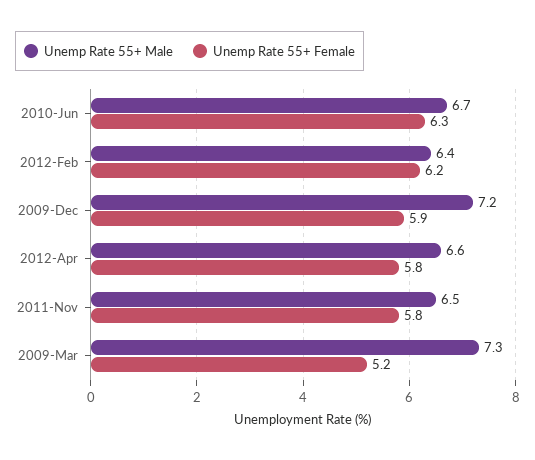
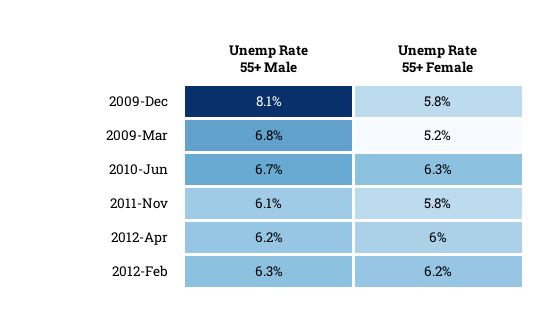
  {
    "Unemp Rate 55+ Male": {
      "2010-Jun": 6.7,
-     "2012-Feb": 6.4,
+     "2012-Feb": 6.3,
-     "2009-Dec": 7.2,
+     "2009-Dec": 8.1,
-     "2012-Apr": 6.6,
+     "2012-Apr": 6.2,
-     "2011-Nov": 6.5,
+     "2011-Nov": 6.1,
-     "2009-Mar": 7.3
+     "2009-Mar": 6.8
    },
    "Unemp Rate 55+ Female": {
      "2010-Jun": 6.3,
      "2012-Feb": 6.2,
-     "2009-Dec": 5.9,
+     "2009-Dec": 5.8,
-     "2012-Apr": 5.8,
+     "2012-Apr": 6,
      "2011-Nov": 5.8,
      "2009-Mar": 5.2
    }
  }

